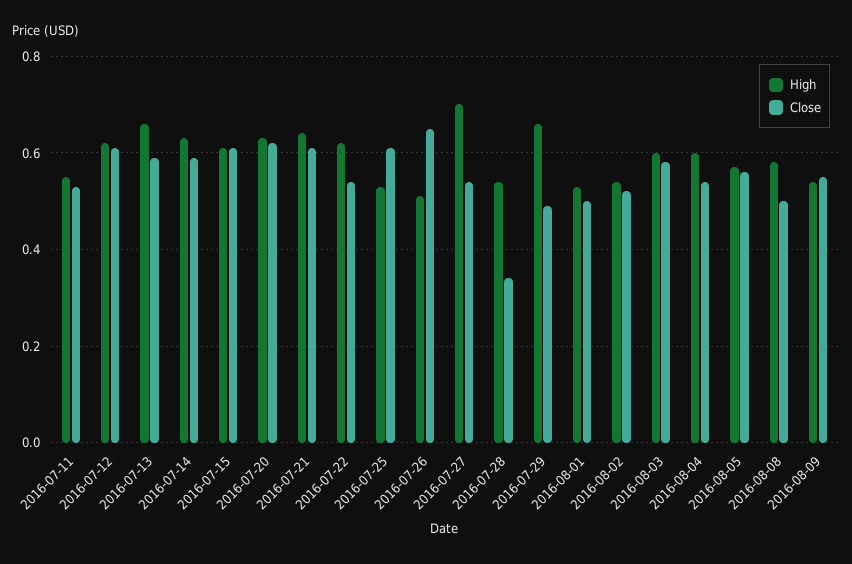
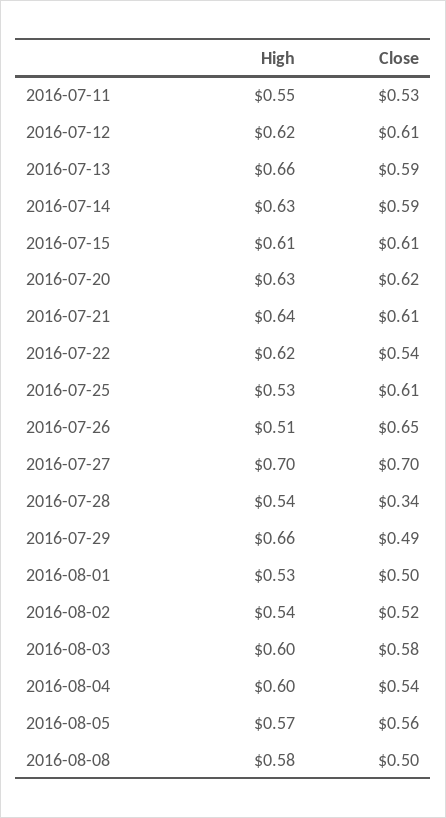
  {
    "High": {
      "2016-07-11": 0.55,
      "2016-07-12": 0.62,
      "2016-07-13": 0.66,
      "2016-07-14": 0.63,
      "2016-07-15": 0.61,
      "2016-07-20": 0.63,
      "2016-07-21": 0.64,
      "2016-07-22": 0.62,
      "2016-07-25": 0.53,
      "2016-07-26": 0.51,
      "2016-07-27": 0.7,
      "2016-07-28": 0.54,
      "2016-07-29": 0.66,
      "2016-08-01": 0.53,
      "2016-08-02": 0.54,
      "2016-08-03": 0.6,
      "2016-08-04": 0.6,
      "2016-08-05": 0.57,
-     "2016-08-08": 0.58,
+     "2016-08-08": 0.58
-     "2016-08-09": 0.55
    },
    "Close": {
      "2016-07-11": 0.53,
      "2016-07-12": 0.61,
      "2016-07-13": 0.59,
      "2016-07-14": 0.59,
      "2016-07-15": 0.61,
      "2016-07-20": 0.62,
      "2016-07-21": 0.61,
      "2016-07-22": 0.54,
      "2016-07-25": 0.61,
      "2016-07-26": 0.65,
-     "2016-07-27": 0.55,
+     "2016-07-27": 0.7,
      "2016-07-28": 0.34,
      "2016-07-29": 0.49,
      "2016-08-01": 0.5,
      "2016-08-02": 0.52,
      "2016-08-03": 0.58,
      "2016-08-04": 0.54,
      "2016-08-05": 0.56,
-     "2016-08-08": 0.5,
+     "2016-08-08": 0.5
-     "2016-08-09": 0.55
    }
  }

